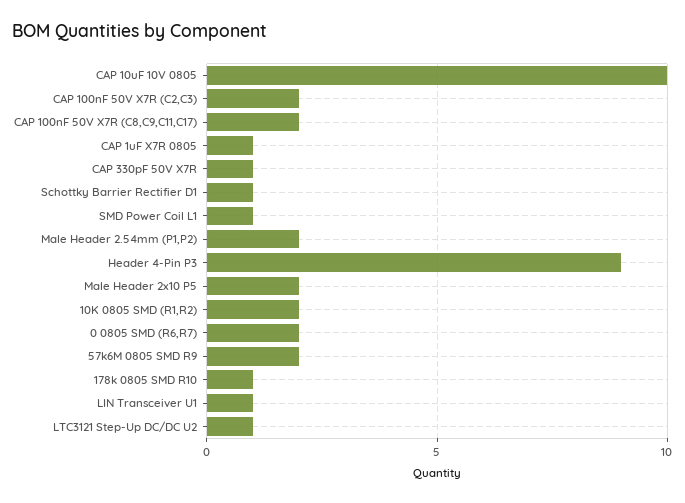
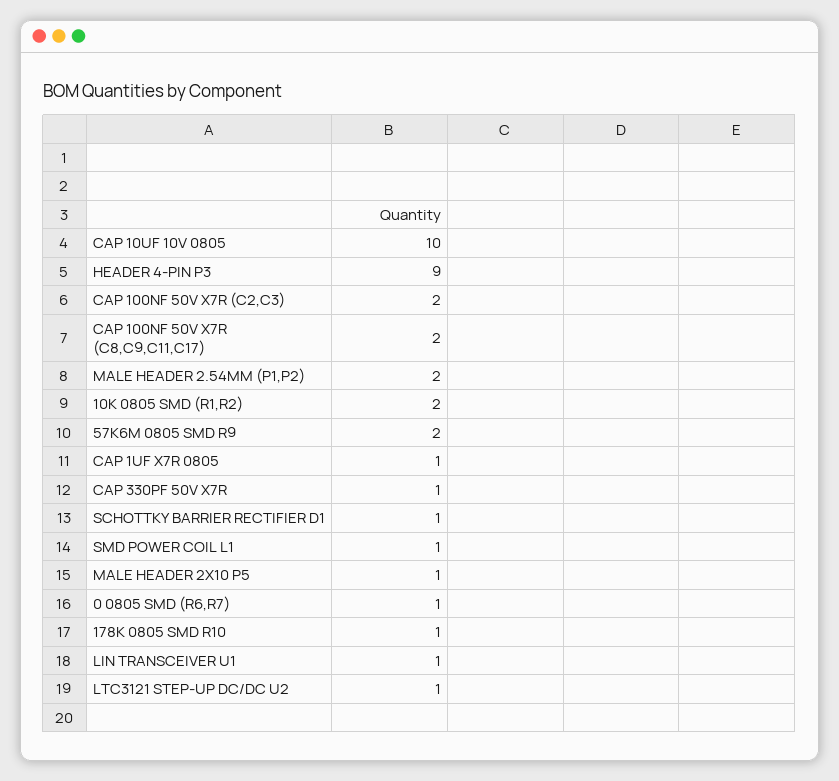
  {
    "CAP 10uF 10V 0805": 10,
    "CAP 100nF 50V X7R (C2,C3)": 2,
    "CAP 100nF 50V X7R (C8,C9,C11,C17)": 2,
    "CAP 1uF X7R 0805": 1,
    "CAP 330pF 50V X7R": 1,
    "Schottky Barrier Rectifier D1": 1,
    "SMD Power Coil L1": 1,
    "Male Header 2.54mm (P1,P2)": 2,
    "Header 4-Pin P3": 9,
-   "Male Header 2x10 P5": 2,
+   "Male Header 2x10 P5": 1,
    "10K 0805 SMD (R1,R2)": 2,
-   "0 0805 SMD (R6,R7)": 2,
+   "0 0805 SMD (R6,R7)": 1,
    "57k6M 0805 SMD R9": 2,
    "178k 0805 SMD R10": 1,
    "LIN Transceiver U1": 1,
    "LTC3121 Step-Up DC/DC U2": 1
  }

